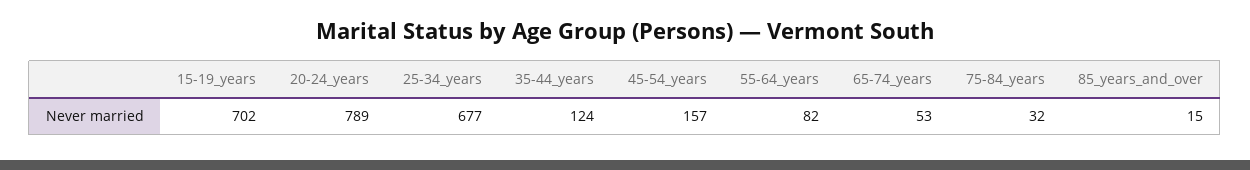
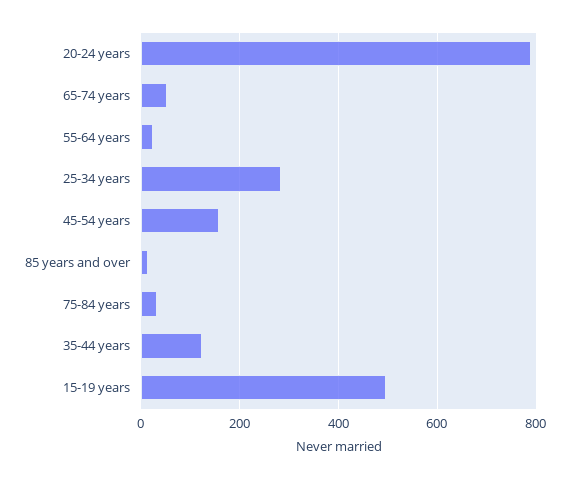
  {
-   "15-19_years": 702,
+   "15-19_years": 500,
    "20-24_years": 789,
-   "25-34_years": 677,
+   "25-34_years": 280,
    "35-44_years": 124,
    "45-54_years": 157,
-   "55-64_years": 82,
+   "55-64_years": 20,
    "65-74_years": 53,
    "75-84_years": 32,
    "85_years_and_over": 15
  }

